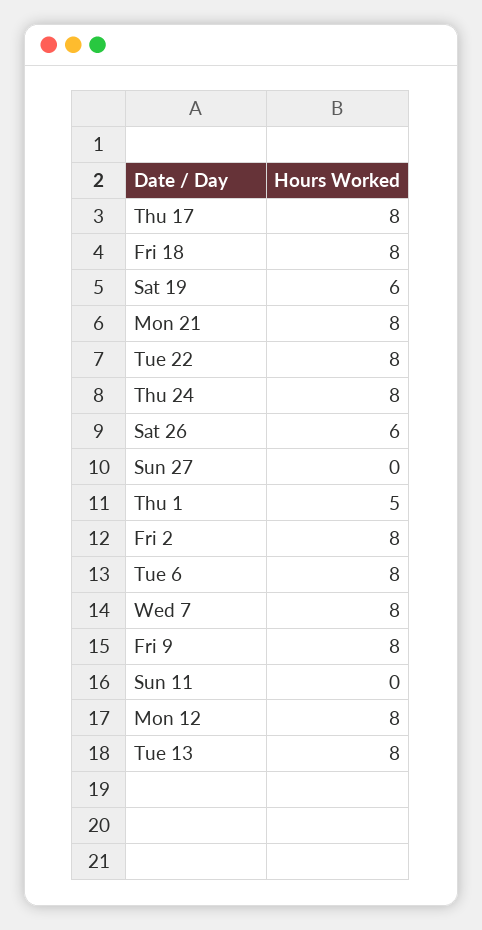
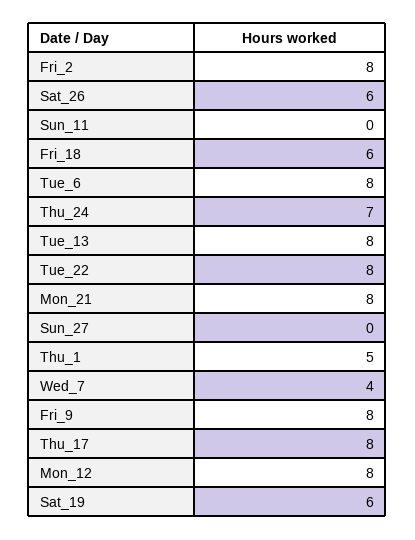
  {
    "Thu 17": 8,
-   "Fri 18": 8,
+   "Fri 18": 6,
    "Sat 19": 6,
    "Mon 21": 8,
    "Tue 22": 8,
-   "Thu 24": 8,
+   "Thu 24": 7,
    "Sat 26": 6,
    "Sun 27": 0,
    "Thu 1": 5,
    "Fri 2": 8,
    "Tue 6": 8,
-   "Wed 7": 8,
+   "Wed 7": 4,
    "Fri 9": 8,
    "Sun 11": 0,
    "Mon 12": 8,
    "Tue 13": 8
  }

